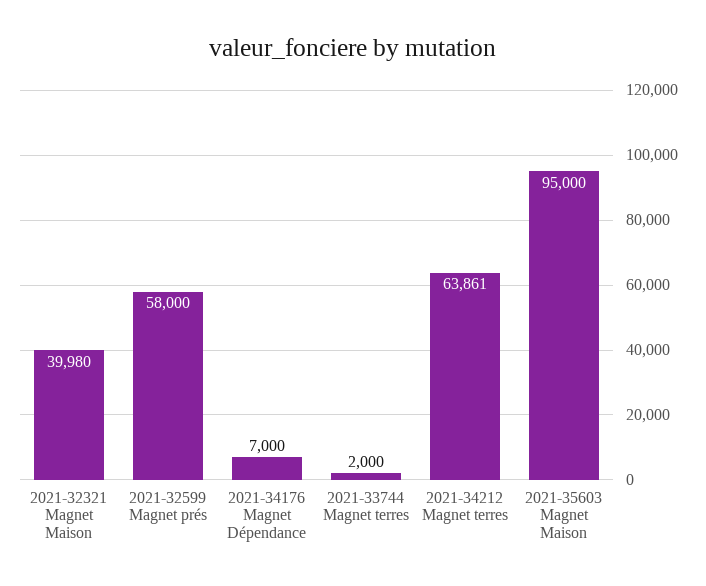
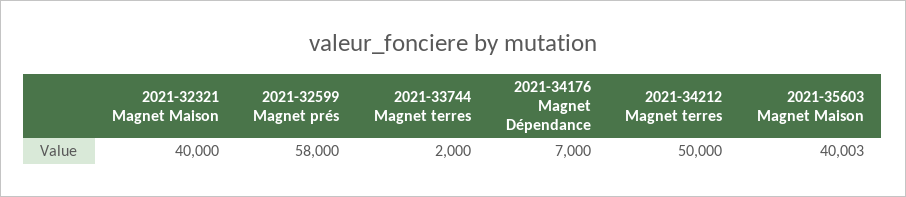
  {
-   "2021-32321 Magnet Maison": 39980,
+   "2021-32321 Magnet Maison": 40000,
    "2021-32599 Magnet prés": 58000,
    "2021-34176 Magnet Dépendance": 7000,
    "2021-33744 Magnet terres": 2000,
-   "2021-34212 Magnet terres": 63861,
+   "2021-34212 Magnet terres": 50000,
-   "2021-35603 Magnet Maison": 95000
+   "2021-35603 Magnet Maison": 40003
  }

